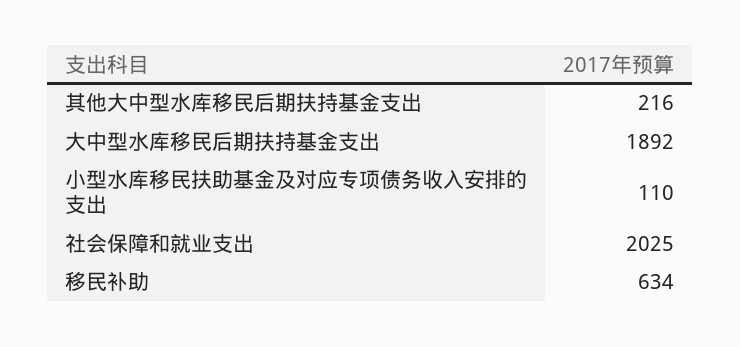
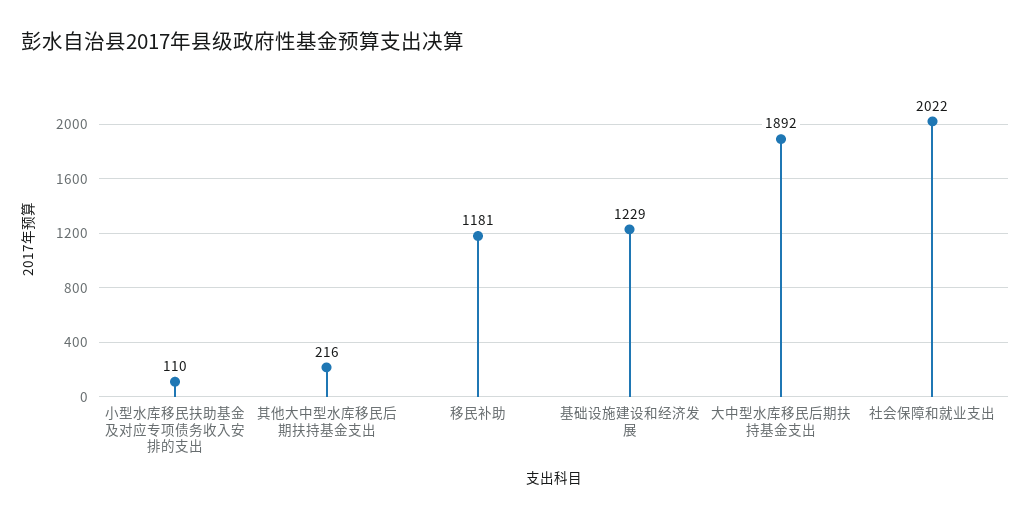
  {
    "其他大中型水库移民后期扶持基金支出": 216,
    "大中型水库移民后期扶持基金支出": 1892,
    "小型水库移民扶助基金及对应专项债务收入安排的支出": 110,
-   "社会保障和就业支出": 2025,
+   "社会保障和就业支出": 2022,
-   "移民补助": 634
+   "移民补助": 1181,
+   "基础设施建设和经济发展": 1229
  }

